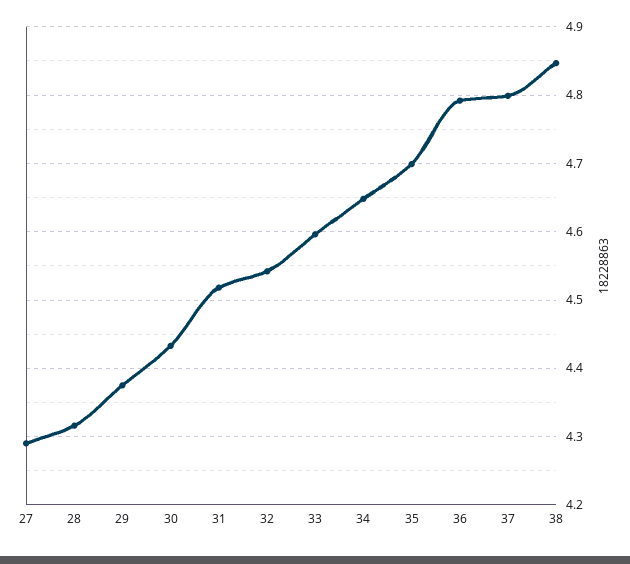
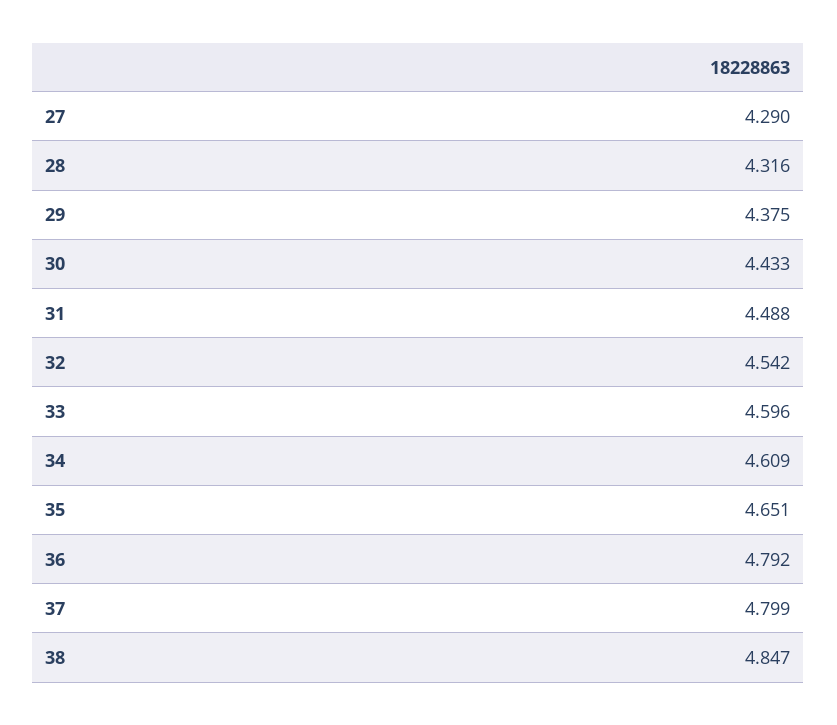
  {
    "27": 4.29,
    "28": 4.316,
    "29": 4.375,
    "30": 4.433,
-   "31": 4.52,
+   "31": 4.488,
    "32": 4.542,
    "33": 4.596,
-   "34": 4.65,
+   "34": 4.609,
-   "35": 4.7,
+   "35": 4.651,
    "36": 4.792,
    "37": 4.799,
    "38": 4.847
  }

